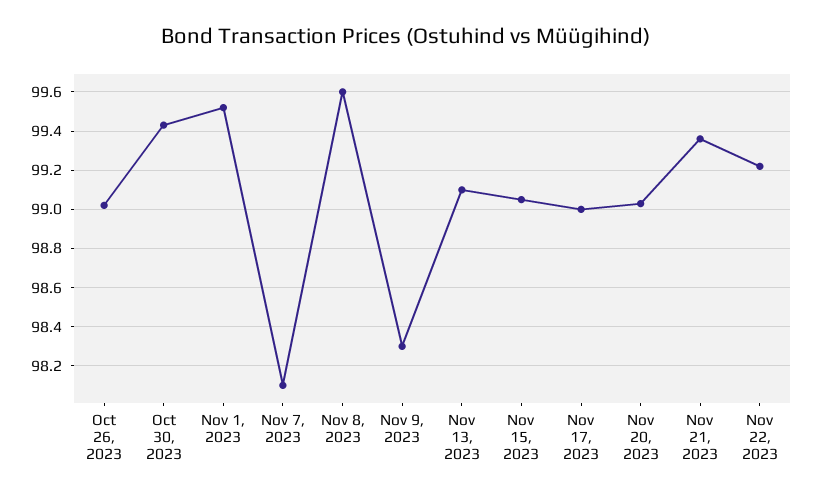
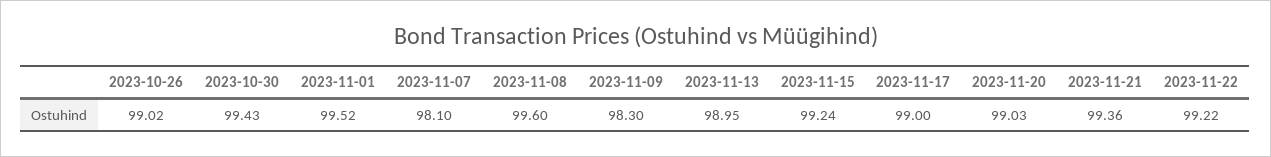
  {
    "Oct 26, 2023": 99.02,
    "Oct 30, 2023": 99.43,
    "Nov 1, 2023": 99.52,
    "Nov 7, 2023": 98.1,
    "Nov 8, 2023": 99.6,
    "Nov 9, 2023": 98.3,
-   "Nov 13, 2023": 99.1,
+   "Nov 13, 2023": 98.95,
-   "Nov 15, 2023": 99.05,
+   "Nov 15, 2023": 99.24,
    "Nov 17, 2023": 99,
    "Nov 20, 2023": 99.03,
    "Nov 21, 2023": 99.36,
    "Nov 22, 2023": 99.22
  }

